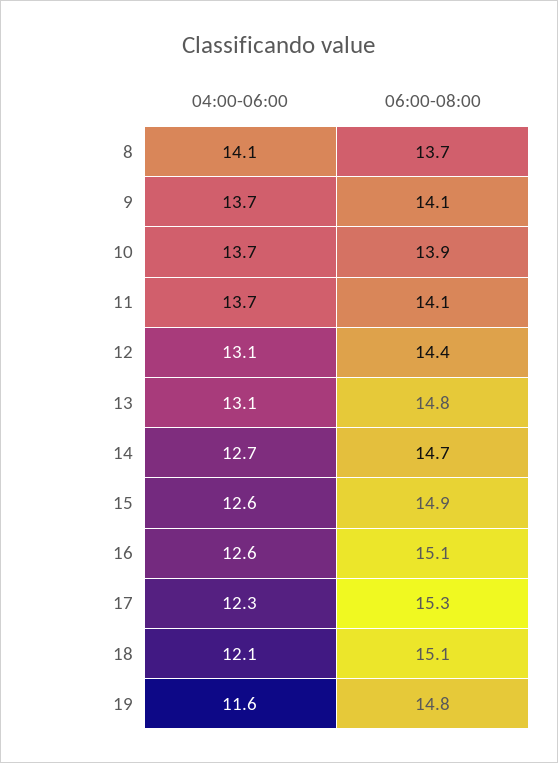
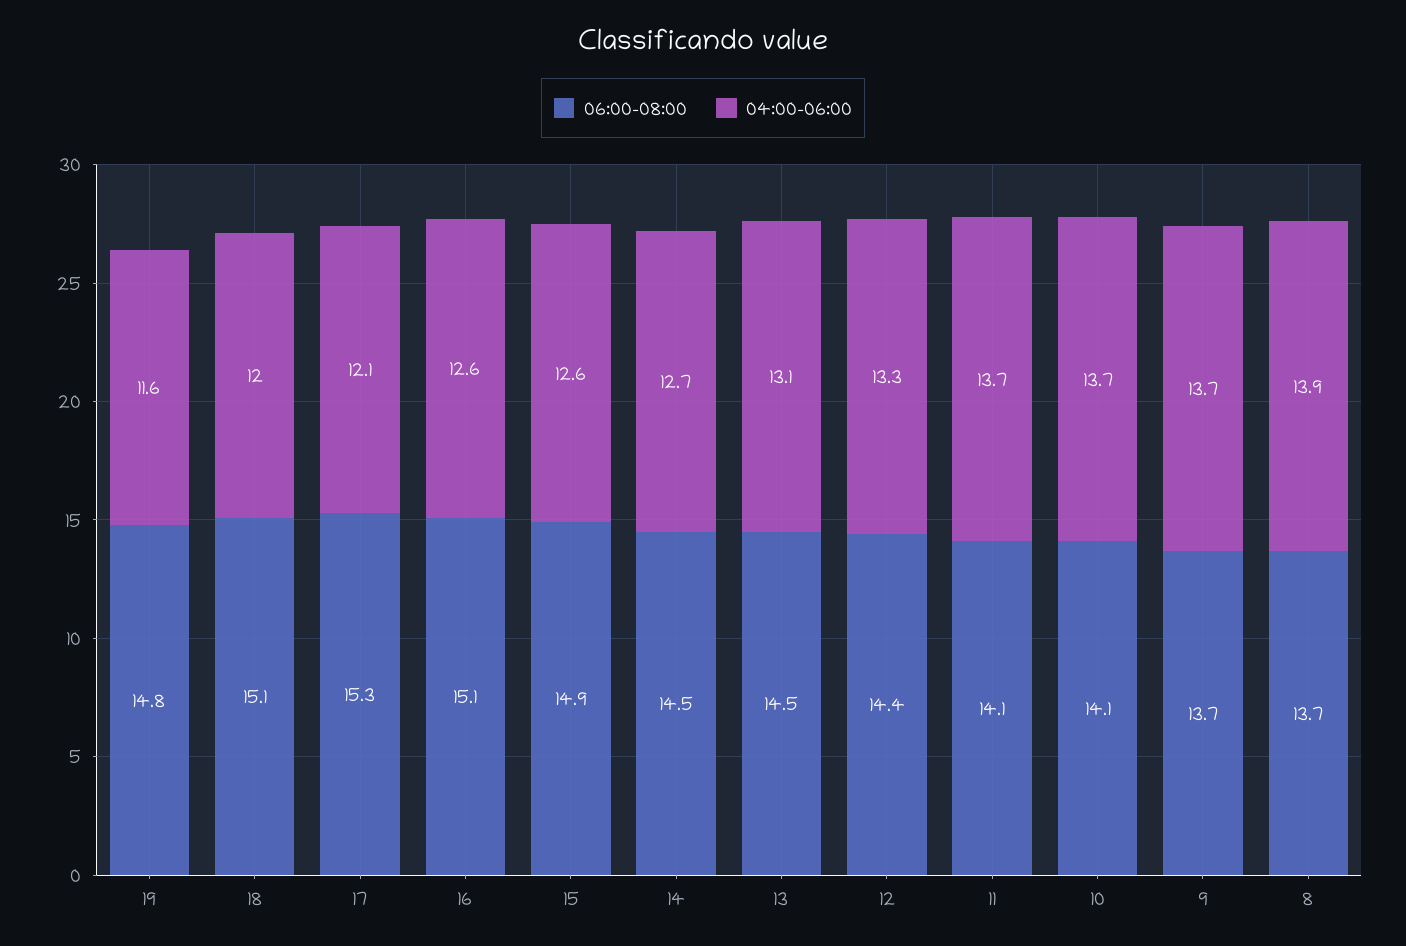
  {
    "04:00-06:00": {
-     "8": 14.1,
+     "8": 13.9,
      "9": 13.7,
      "10": 13.7,
      "11": 13.7,
-     "12": 13.1,
+     "12": 13.3,
      "13": 13.1,
      "14": 12.7,
      "15": 12.6,
      "16": 12.6,
-     "17": 12.3,
+     "17": 12.1,
-     "18": 12.1,
+     "18": 12,
      "19": 11.6
    },
    "06:00-08:00": {
      "8": 13.7,
-     "9": 14.1,
+     "9": 13.7,
-     "10": 13.9,
+     "10": 14.1,
      "11": 14.1,
      "12": 14.4,
-     "13": 14.8,
+     "13": 14.5,
-     "14": 14.7,
+     "14": 14.5,
      "15": 14.9,
      "16": 15.1,
      "17": 15.3,
      "18": 15.1,
      "19": 14.8
    }
  }

